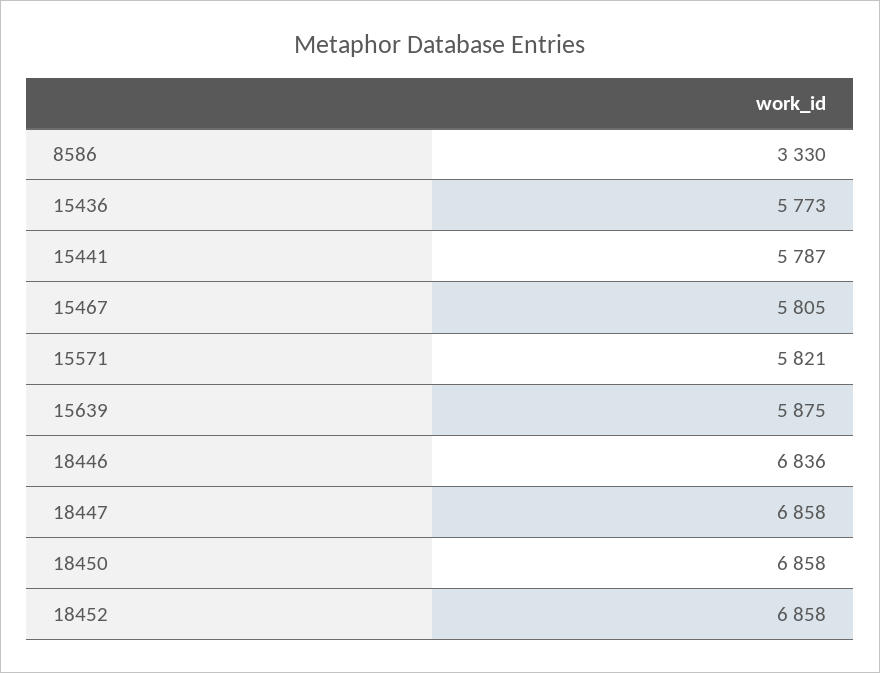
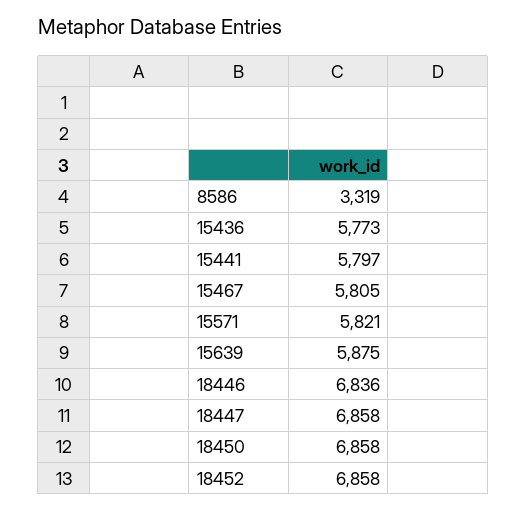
  {
-   "8586": 3330,
+   "8586": 3319,
    "15436": 5773,
-   "15441": 5787,
+   "15441": 5797,
    "15467": 5805,
    "15571": 5821,
    "15639": 5875,
    "18446": 6836,
    "18447": 6858,
    "18450": 6858,
    "18452": 6858
  }

